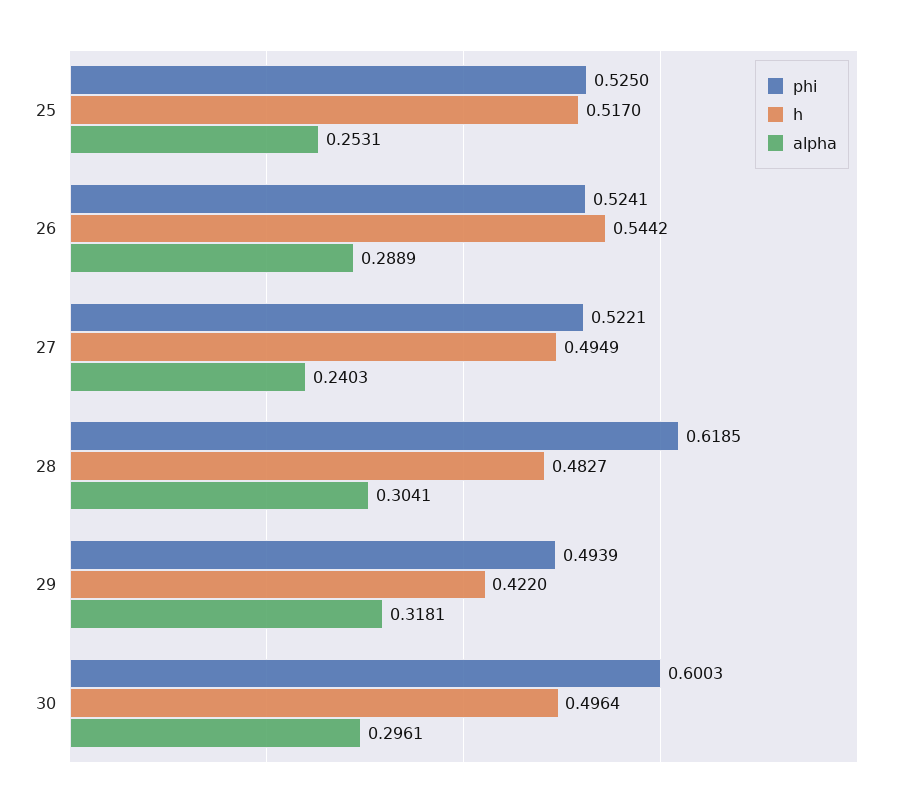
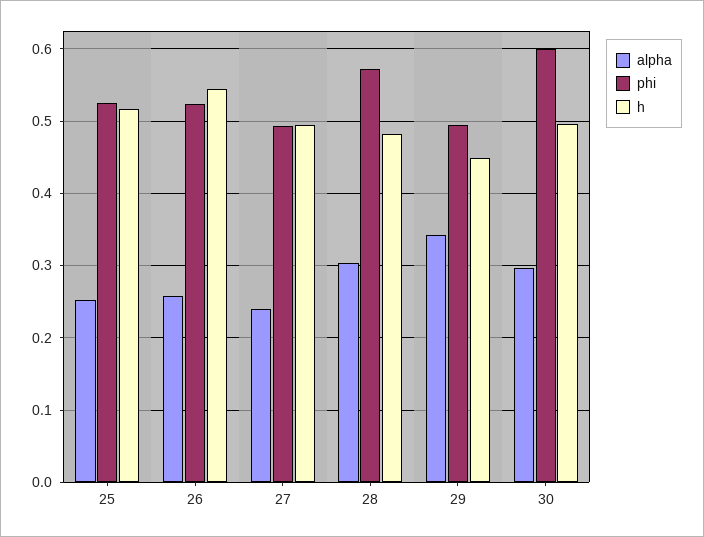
  {
    "phi": {
      "25": 0.525,
      "26": 0.5241,
-     "27": 0.5221,
+     "27": 0.49,
-     "28": 0.6185,
+     "28": 0.57,
      "29": 0.4939,
      "30": 0.6003
    },
    "h": {
      "25": 0.517,
      "26": 0.5442,
      "27": 0.4949,
      "28": 0.4827,
-     "29": 0.422,
+     "29": 0.45,
      "30": 0.4964
    },
    "alpha": {
      "25": 0.2531,
-     "26": 0.2889,
+     "26": 0.26,
      "27": 0.2403,
      "28": 0.3041,
-     "29": 0.3181,
+     "29": 0.34,
      "30": 0.2961
    }
  }

